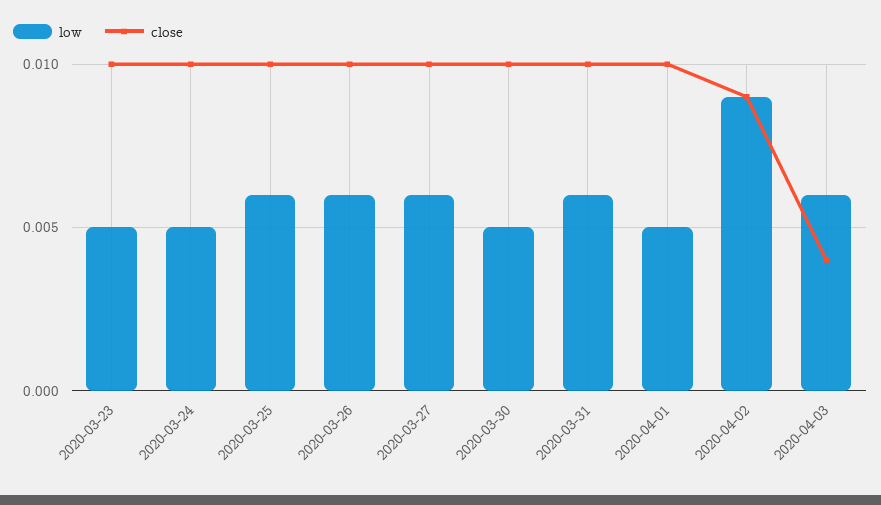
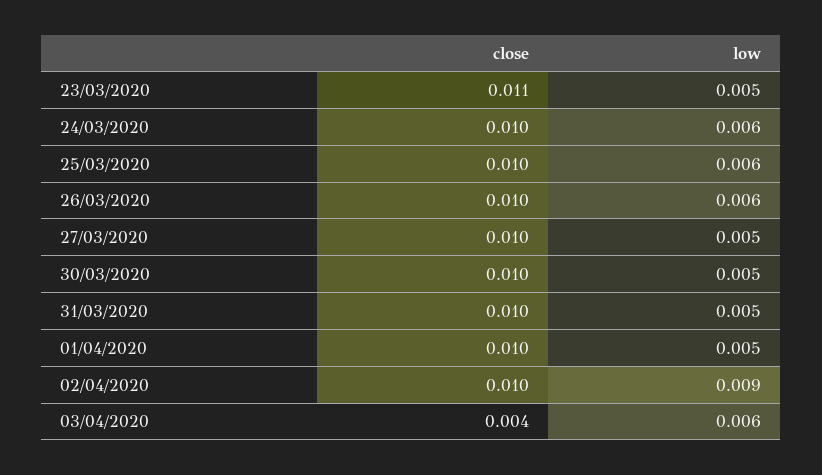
  {
    "low": {
      "2020-03-23": 0.005,
-     "2020-03-24": 0.005,
+     "2020-03-24": 0.006,
      "2020-03-25": 0.006,
      "2020-03-26": 0.006,
-     "2020-03-27": 0.006,
+     "2020-03-27": 0.005,
      "2020-03-30": 0.005,
-     "2020-03-31": 0.006,
+     "2020-03-31": 0.005,
      "2020-04-01": 0.005,
      "2020-04-02": 0.009,
      "2020-04-03": 0.006
    },
    "close": {
-     "2020-03-23": 0.01,
+     "2020-03-23": 0.011,
      "2020-03-24": 0.01,
      "2020-03-25": 0.01,
      "2020-03-26": 0.01,
      "2020-03-27": 0.01,
      "2020-03-30": 0.01,
      "2020-03-31": 0.01,
      "2020-04-01": 0.01,
-     "2020-04-02": 0.009,
+     "2020-04-02": 0.01,
      "2020-04-03": 0.004
    }
  }

